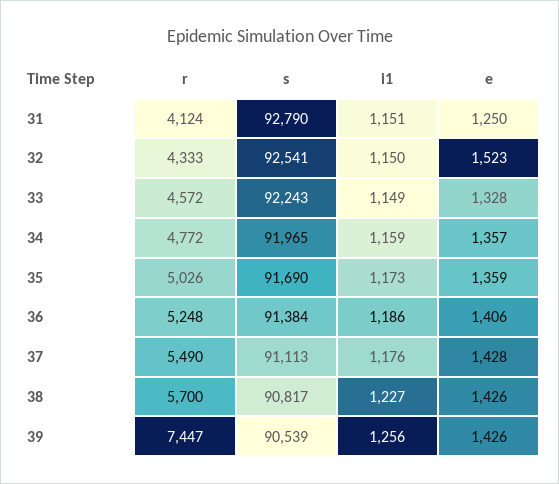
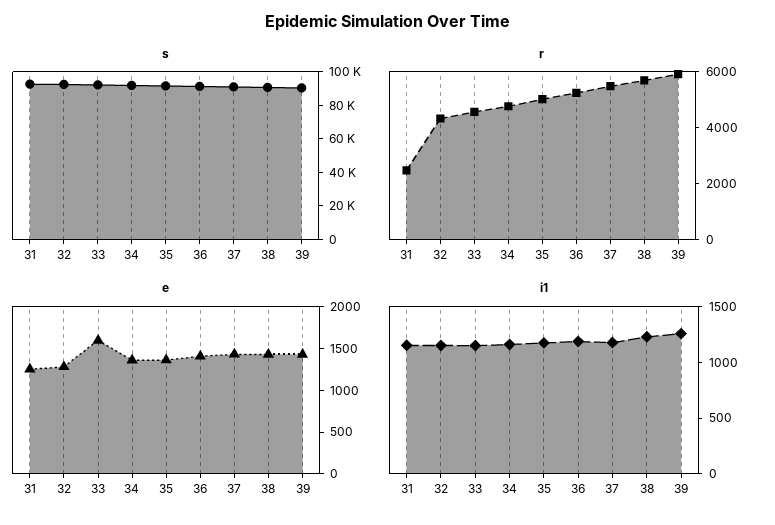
  {
    "r": {
-     "31": 4124,
+     "31": 2500,
      "32": 4333,
      "33": 4572,
      "34": 4772,
      "35": 5026,
      "36": 5248,
      "37": 5490,
      "38": 5700,
-     "39": 7447
+     "39": 6000
    },
    "s": {
      "31": 92790,
      "32": 92541,
      "33": 92243,
      "34": 91965,
      "35": 91690,
      "36": 91384,
      "37": 91113,
      "38": 90817,
      "39": 90539
    },
    "i1": {
      "31": 1151,
      "32": 1150,
      "33": 1149,
      "34": 1159,
      "35": 1173,
      "36": 1186,
      "37": 1176,
      "38": 1227,
      "39": 1256
    },
    "e": {
      "31": 1250,
-     "32": 1523,
+     "32": 1300,
-     "33": 1328,
+     "33": 1600,
      "34": 1357,
      "35": 1359,
      "36": 1406,
      "37": 1428,
      "38": 1426,
      "39": 1426
    }
  }

